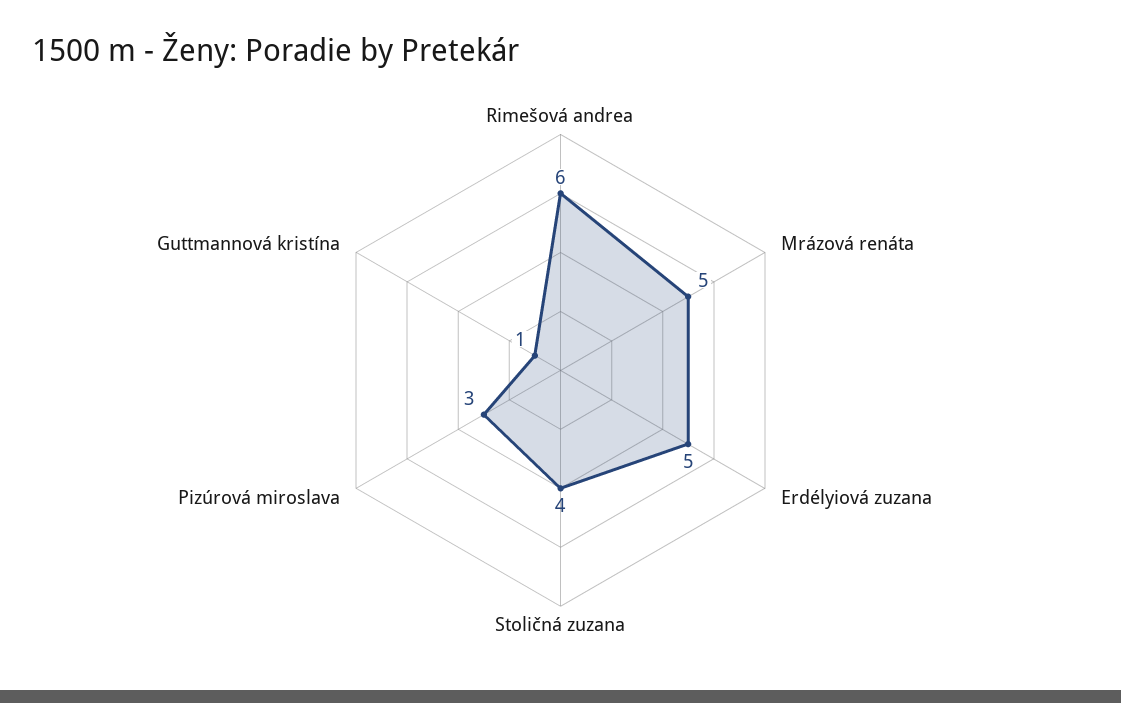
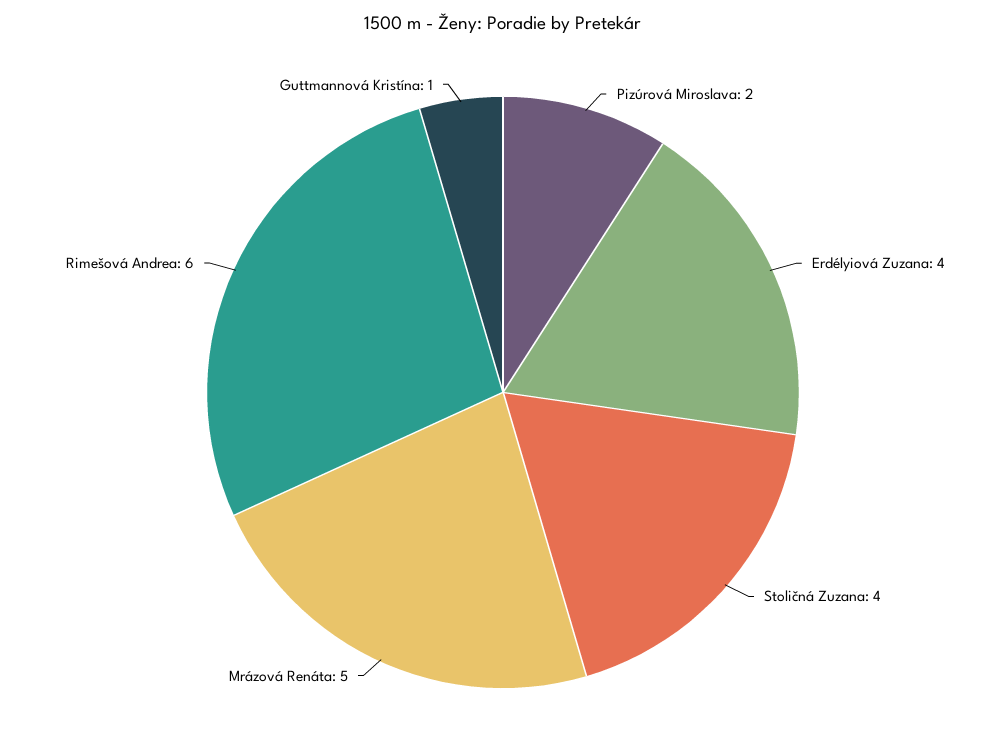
  {
    "Rimešová andrea": 6,
    "Mrázová renáta": 5,
-   "Erdélyiová zuzana": 5,
+   "Erdélyiová zuzana": 4,
    "Stoličná zuzana": 4,
-   "Pizúrová miroslava": 3,
+   "Pizúrová miroslava": 2,
    "Guttmannová kristína": 1
  }

